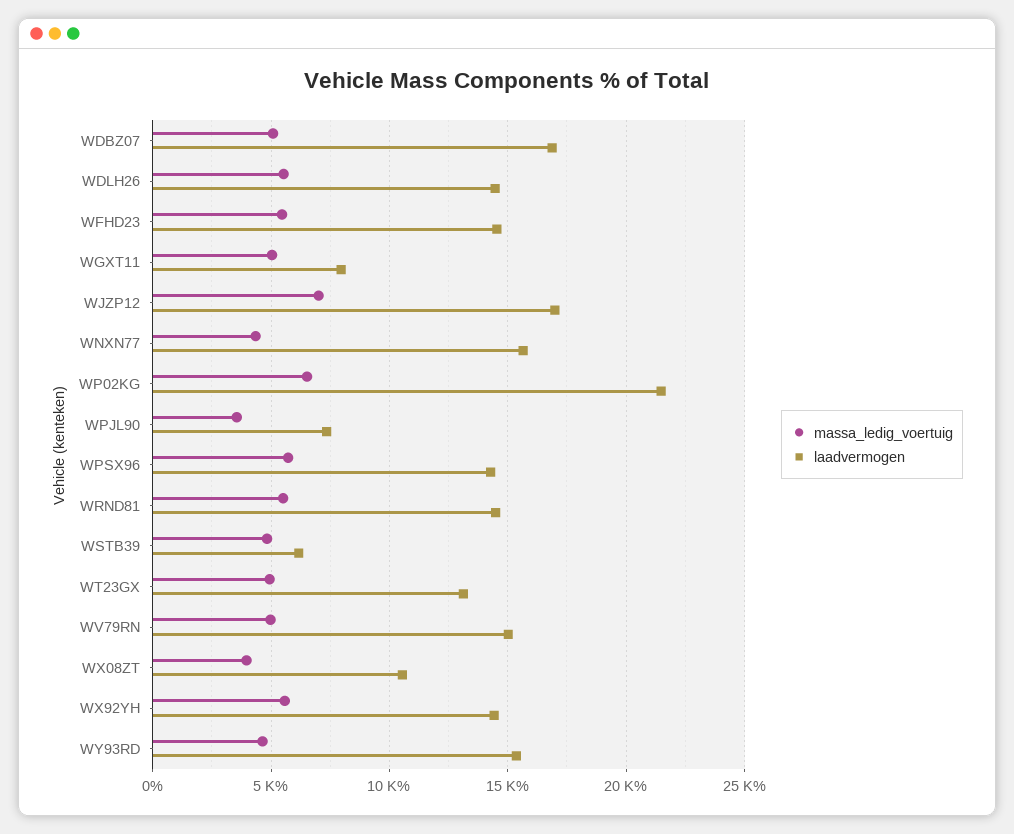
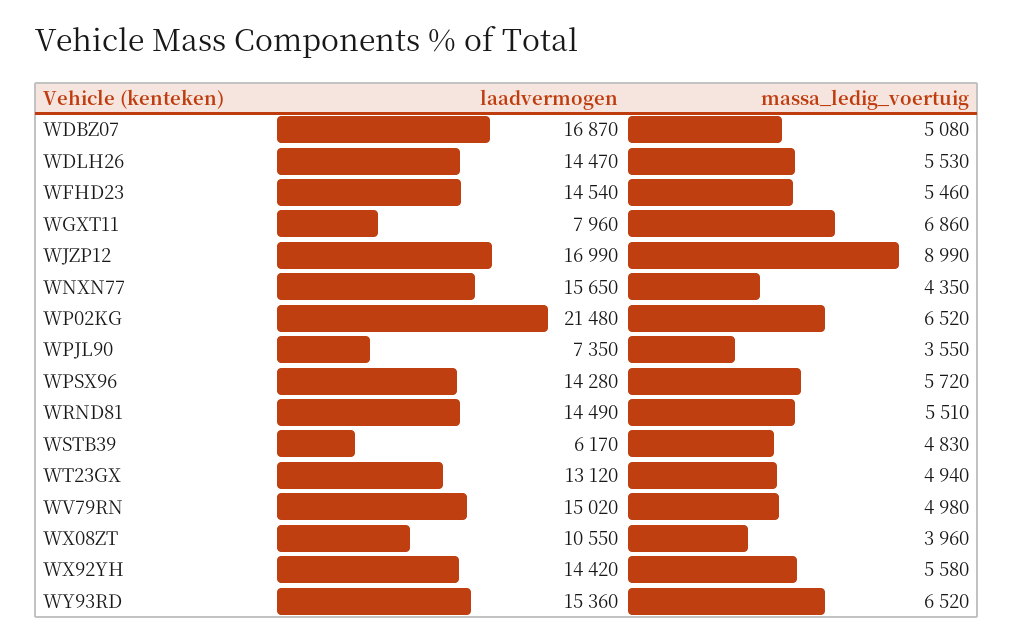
  {
    "massa_ledig_voertuig": {
      "WDBZ07": 5080,
      "WDLH26": 5530,
      "WFHD23": 5460,
-     "WGXT11": 5000,
+     "WGXT11": 6860,
-     "WJZP12": 7000,
+     "WJZP12": 8990,
      "WNXN77": 4350,
      "WP02KG": 6520,
      "WPJL90": 3550,
      "WPSX96": 5720,
      "WRND81": 5510,
      "WSTB39": 4830,
      "WT23GX": 4940,
      "WV79RN": 4980,
      "WX08ZT": 3960,
      "WX92YH": 5580,
-     "WY93RD": 4500
+     "WY93RD": 6520
    },
    "laadvermogen": {
      "WDBZ07": 16870,
      "WDLH26": 14470,
      "WFHD23": 14540,
      "WGXT11": 7960,
      "WJZP12": 16990,
      "WNXN77": 15650,
      "WP02KG": 21480,
      "WPJL90": 7350,
      "WPSX96": 14280,
      "WRND81": 14490,
      "WSTB39": 6170,
      "WT23GX": 13120,
      "WV79RN": 15020,
      "WX08ZT": 10550,
      "WX92YH": 14420,
      "WY93RD": 15360
    }
  }

